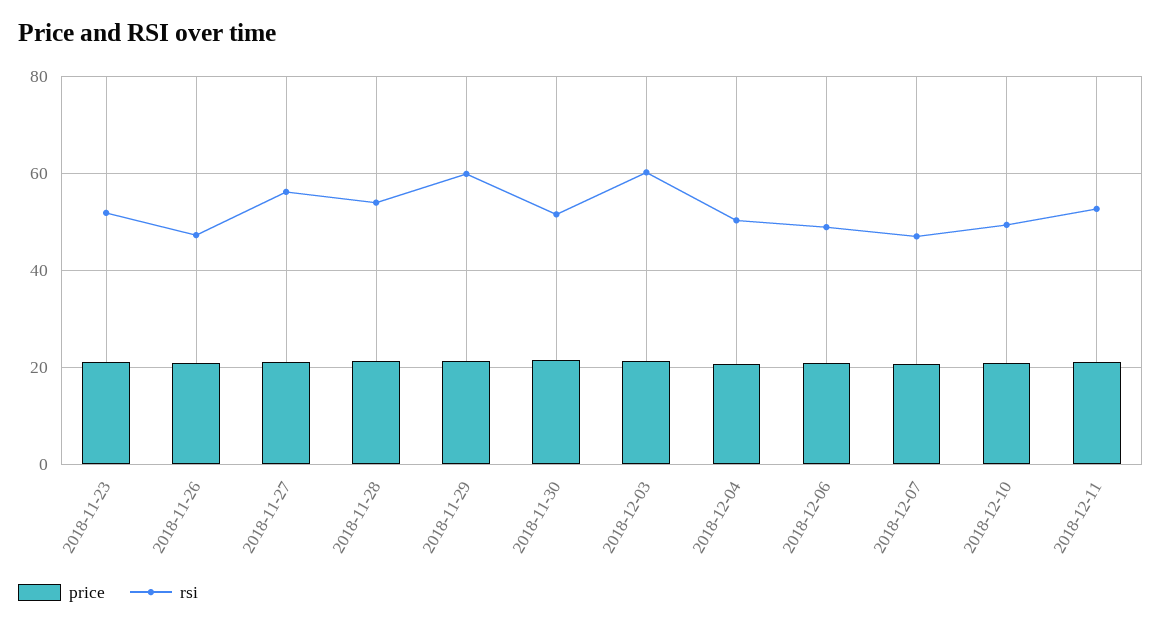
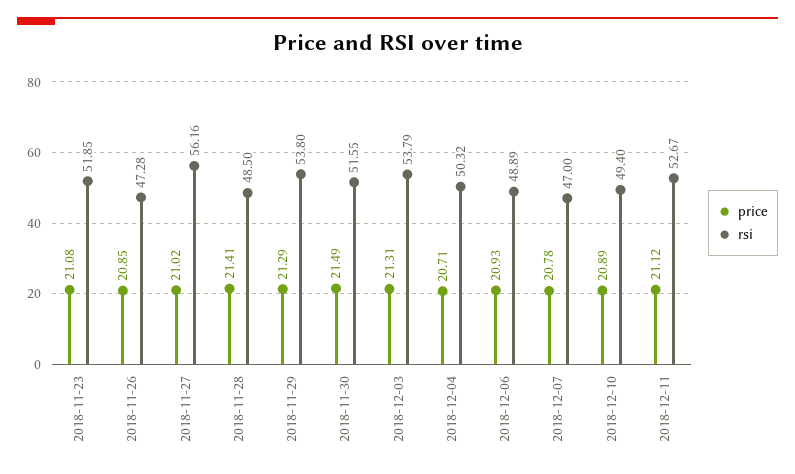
  {
    "price": {
      "2018-11-23": 21.08,
      "2018-11-26": 20.85,
      "2018-11-27": 21.02,
      "2018-11-28": 21.41,
      "2018-11-29": 21.29,
      "2018-11-30": 21.49,
      "2018-12-03": 21.31,
      "2018-12-04": 20.71,
      "2018-12-06": 20.93,
      "2018-12-07": 20.78,
      "2018-12-10": 20.89,
      "2018-12-11": 21.12
    },
    "rsi": {
      "2018-11-23": 51.85,
      "2018-11-26": 47.28,
      "2018-11-27": 56.16,
-     "2018-11-28": 54,
+     "2018-11-28": 48.5,
-     "2018-11-29": 60,
+     "2018-11-29": 53.8,
      "2018-11-30": 51.55,
-     "2018-12-03": 60,
+     "2018-12-03": 53.79,
      "2018-12-04": 50.32,
      "2018-12-06": 48.89,
      "2018-12-07": 47,
      "2018-12-10": 49.4,
      "2018-12-11": 52.67
    }
  }

